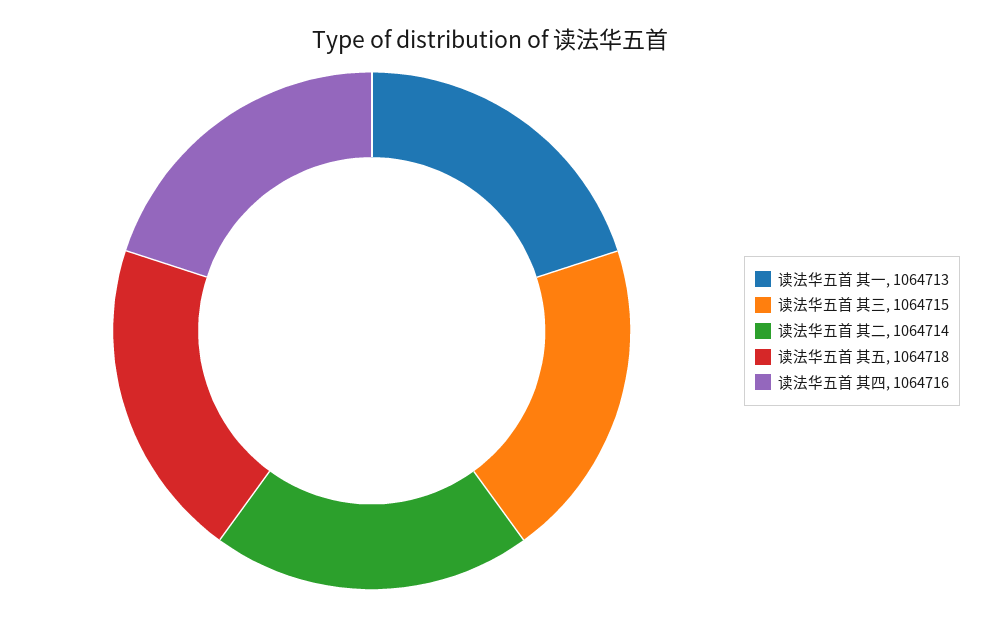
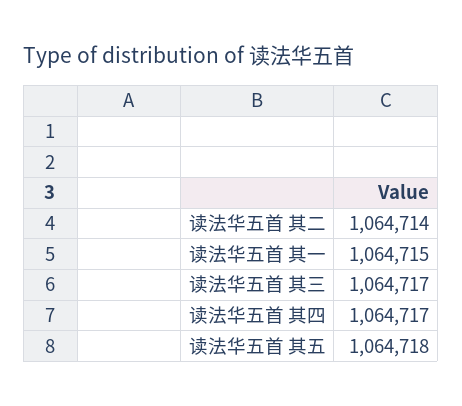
  {
-   "读法华五首 其一": 1064713,
+   "读法华五首 其一": 1064715,
-   "读法华五首 其三": 1064715,
+   "读法华五首 其三": 1064717,
    "读法华五首 其二": 1064714,
    "读法华五首 其五": 1064718,
-   "读法华五首 其四": 1064716
+   "读法华五首 其四": 1064717
  }

